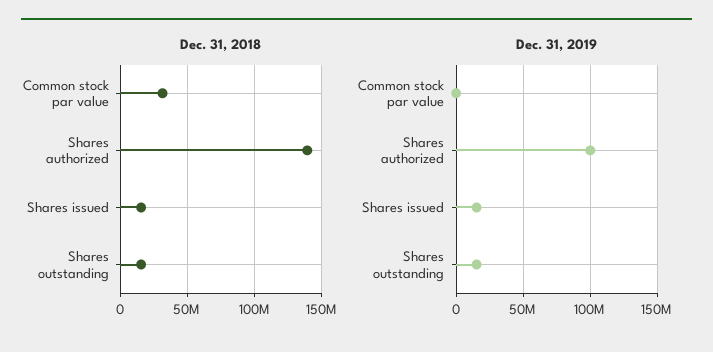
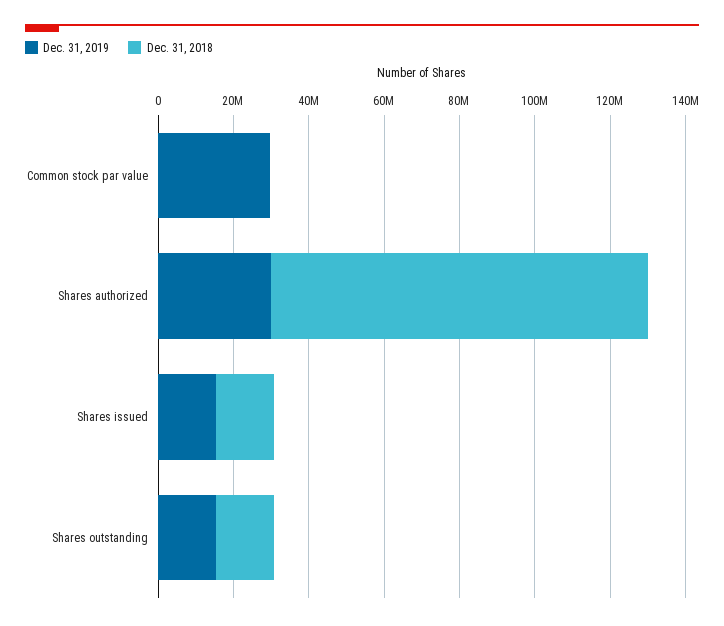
  {
    "Dec. 31, 2018": {
-     "Common stock par value": 30000000,
+     "Common stock par value": 0,
-     "Shares authorized": 140000000,
+     "Shares authorized": 100000000,
      "Shares issued": 15000000,
      "Shares outstanding": 15000000
    },
    "Dec. 31, 2019": {
-     "Common stock par value": 0,
+     "Common stock par value": 30000000,
-     "Shares authorized": 100000000,
+     "Shares authorized": 30000000,
      "Shares issued": 15000000,
      "Shares outstanding": 15000000
    }
  }

